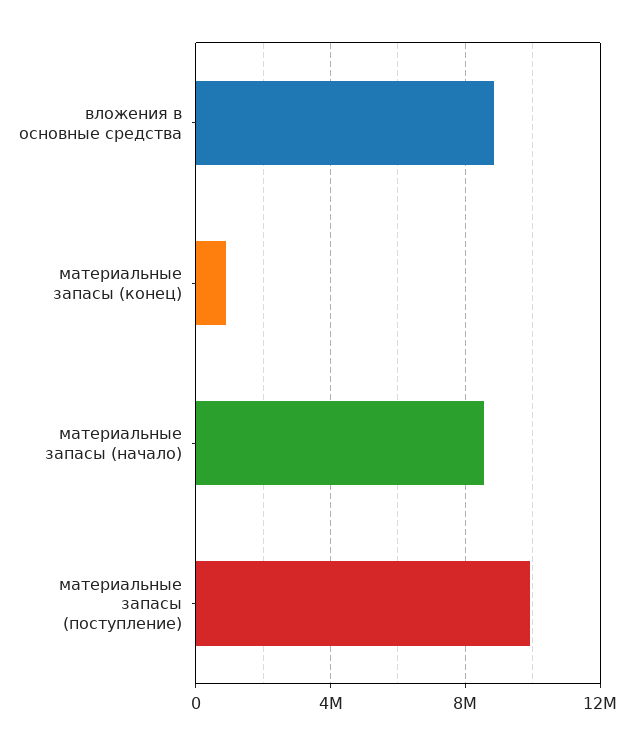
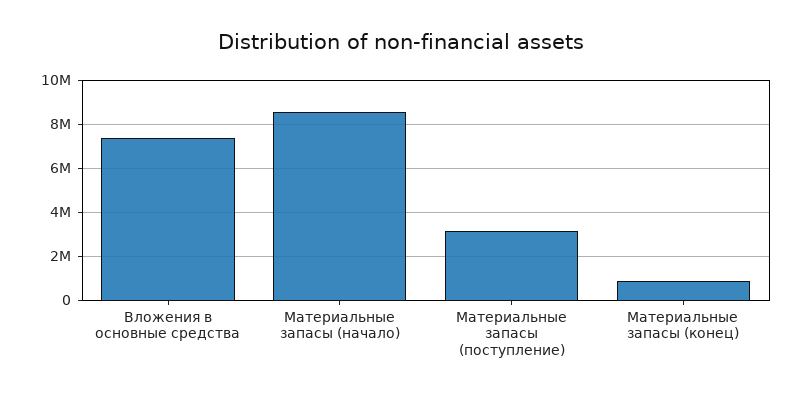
  {
-   "вложения в основные средства": 9000000,
+   "вложения в основные средства": 7500000,
    "материальные запасы (конец)": 1000000,
    "материальные запасы (начало)": 8500000,
-   "материальные запасы (поступление)": 10000000
+   "материальные запасы (поступление)": 3000000
  }

